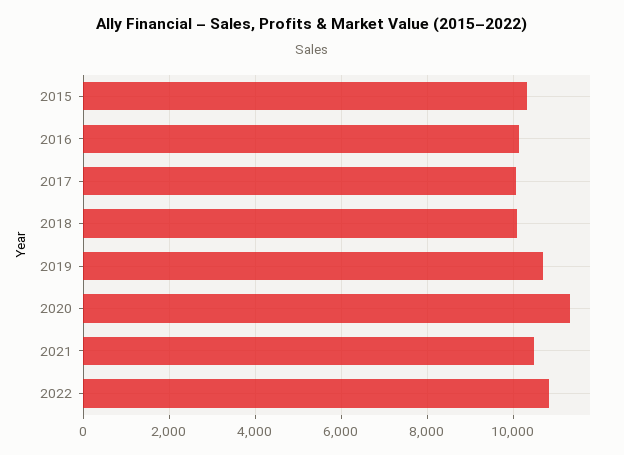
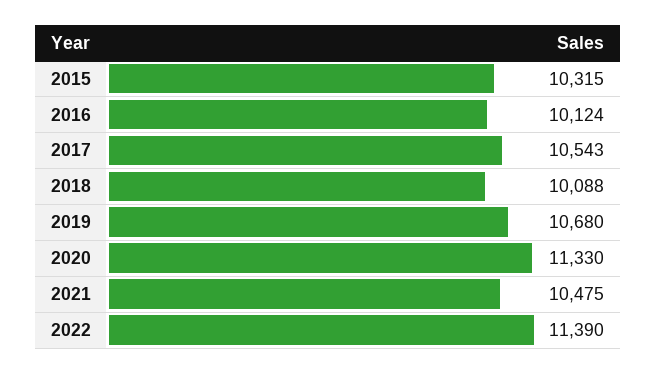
  {
    "2015": 10315,
    "2016": 10124,
-   "2017": 10000,
+   "2017": 10543,
    "2018": 10088,
    "2019": 10680,
    "2020": 11330,
    "2021": 10475,
-   "2022": 10800
+   "2022": 11390
  }

